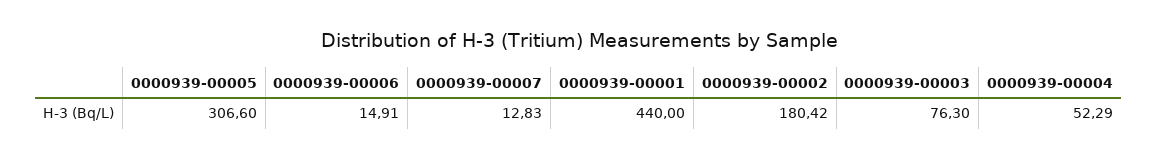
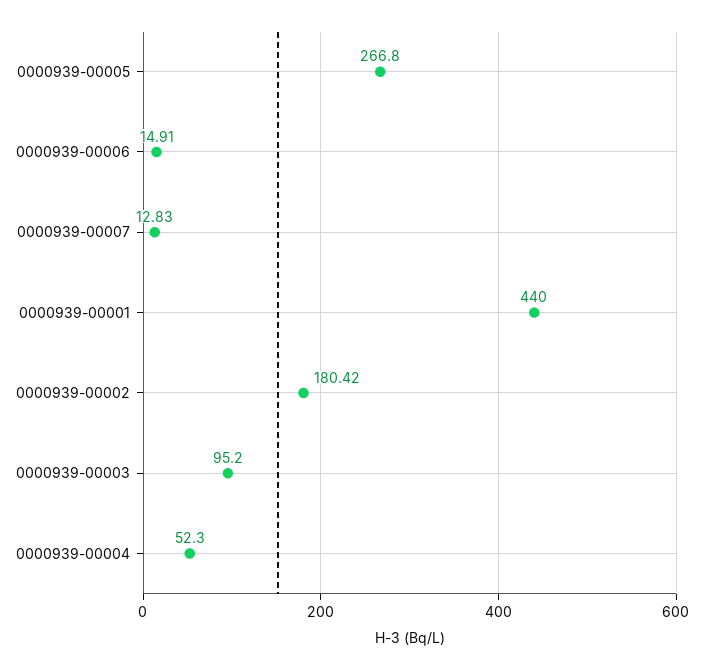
  {
-   "0000939-00005": 306.6,
+   "0000939-00005": 266.8,
    "0000939-00006": 14.91,
    "0000939-00007": 12.83,
    "0000939-00001": 440,
    "0000939-00002": 180.42,
-   "0000939-00003": 76.3,
+   "0000939-00003": 95.2,
-   "0000939-00004": 52.29
+   "0000939-00004": 52.3
  }

